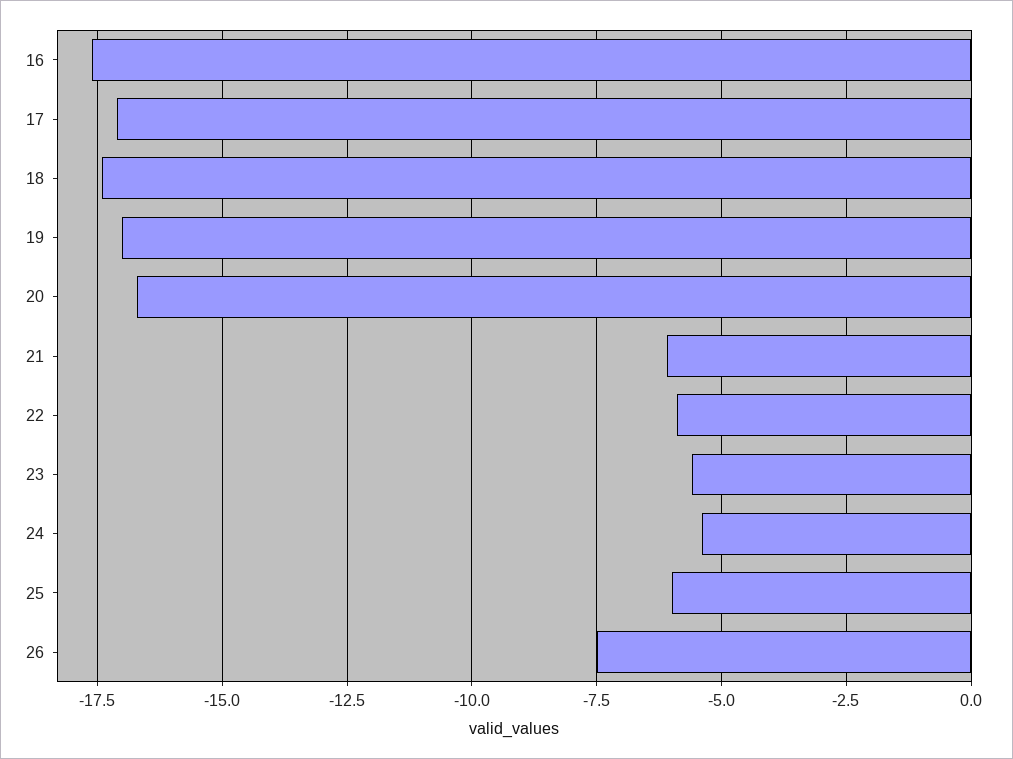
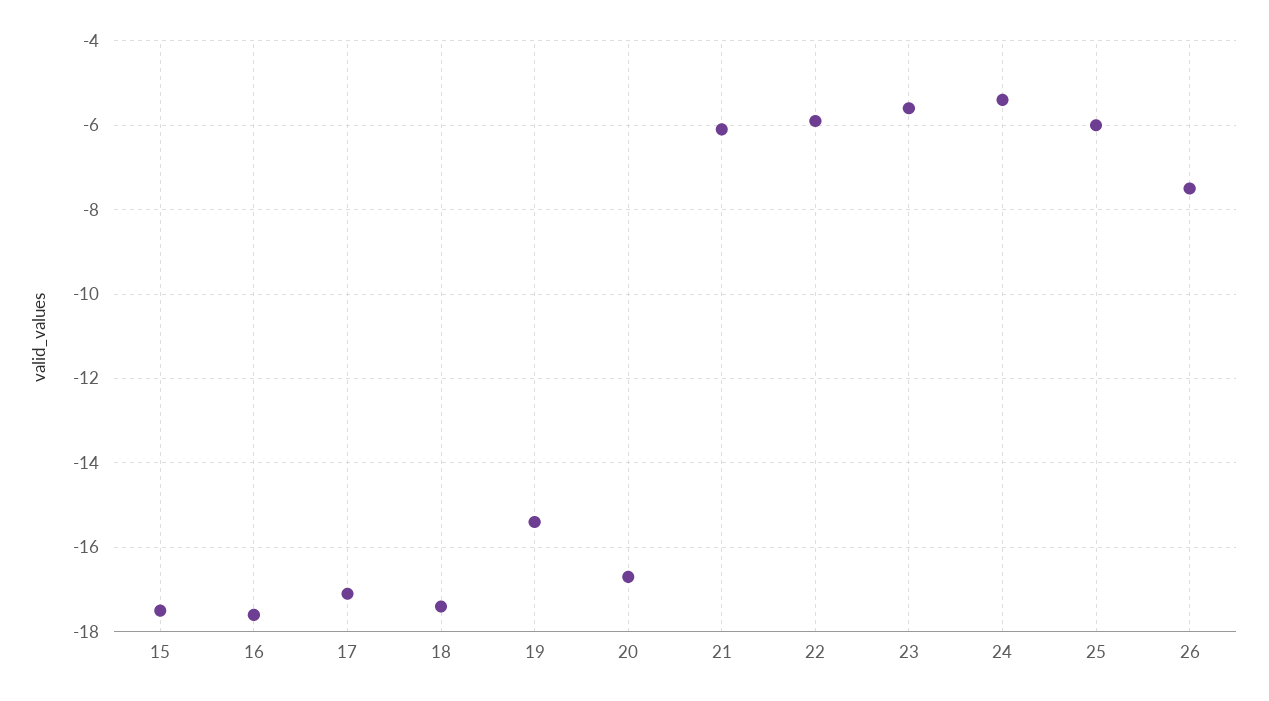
  {
    "16": -17.5,
    "17": -17,
    "18": -17.5,
-   "19": -17,
+   "19": -15.5,
    "20": -16.5,
    "21": -6,
    "22": -6,
    "23": -5.5,
    "24": -5.5,
    "25": -6,
-   "26": -7.5
+   "26": -7.5,
+   "15": -17.5
  }

